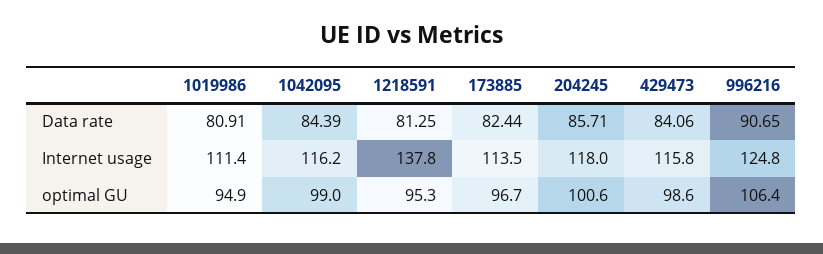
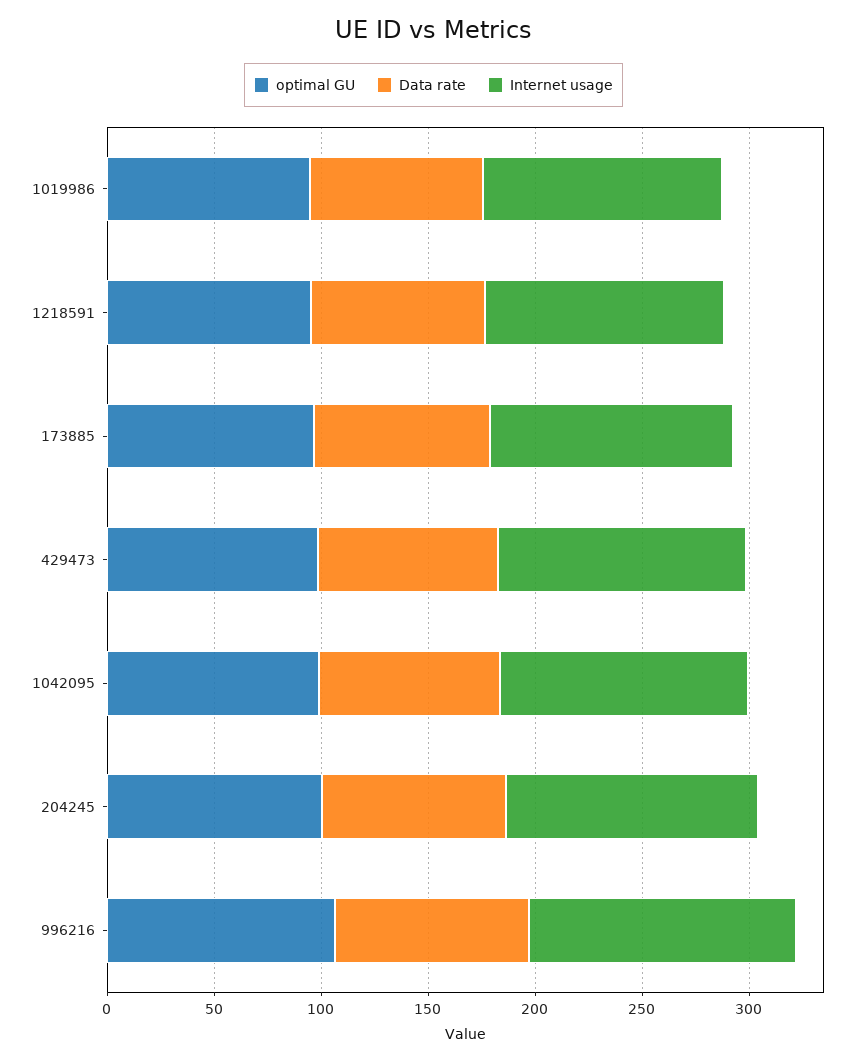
  {
    "Data rate": {
      "1019986": 80.91,
      "1042095": 84.39,
      "1218591": 81.25,
      "173885": 82.44,
      "204245": 85.71,
      "429473": 84.06,
      "996216": 90.65
    },
    "Internet usage": {
      "1019986": 111.4,
      "1042095": 116.2,
-     "1218591": 137.8,
+     "1218591": 110,
      "173885": 113.5,
      "204245": 118,
      "429473": 115.8,
      "996216": 124.8
    },
    "optimal GU": {
      "1019986": 94.9,
      "1042095": 99,
      "1218591": 95.3,
      "173885": 96.7,
      "204245": 100.6,
      "429473": 98.6,
      "996216": 106.4
    }
  }

